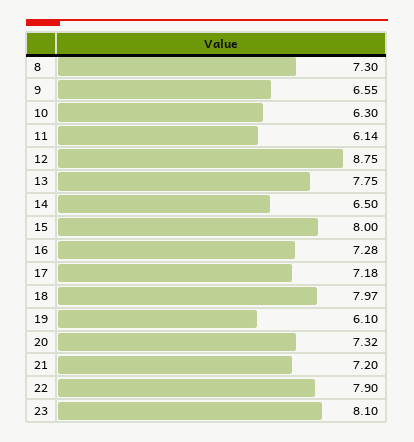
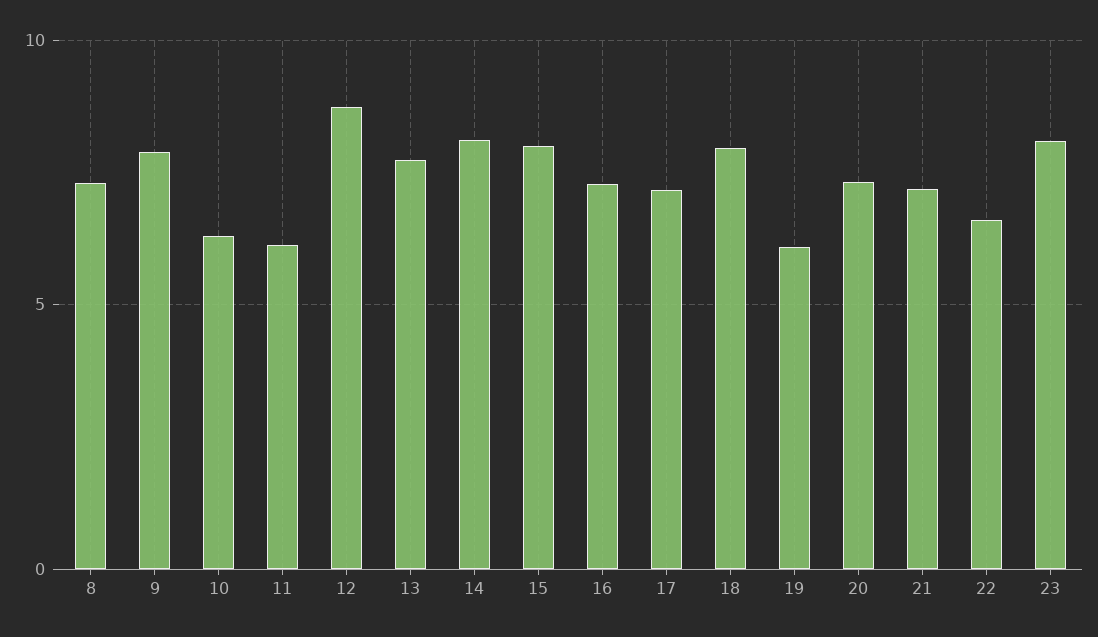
  {
    "8": 7.3,
-   "9": 6.55,
+   "9": 8,
    "10": 6.3,
    "11": 6.14,
    "12": 8.75,
    "13": 7.75,
-   "14": 6.5,
+   "14": 8,
    "15": 8,
    "16": 7.28,
    "17": 7.18,
    "18": 7.97,
    "19": 6.1,
    "20": 7.32,
    "21": 7.2,
-   "22": 7.9,
+   "22": 6.5,
    "23": 8.1
  }

